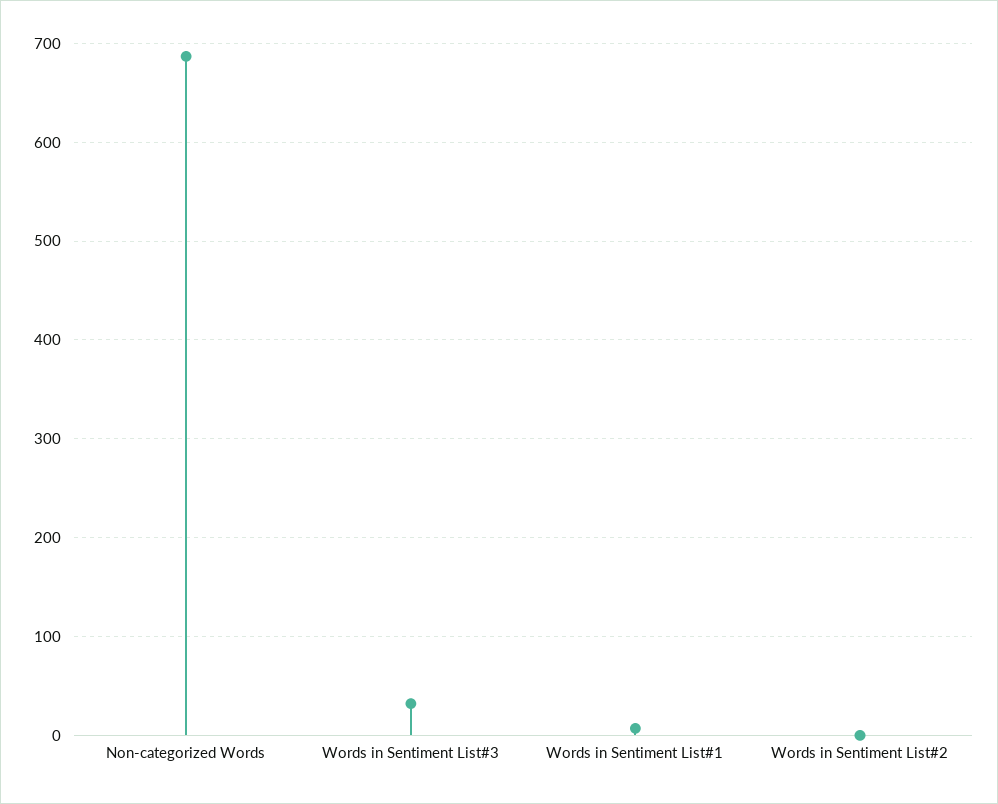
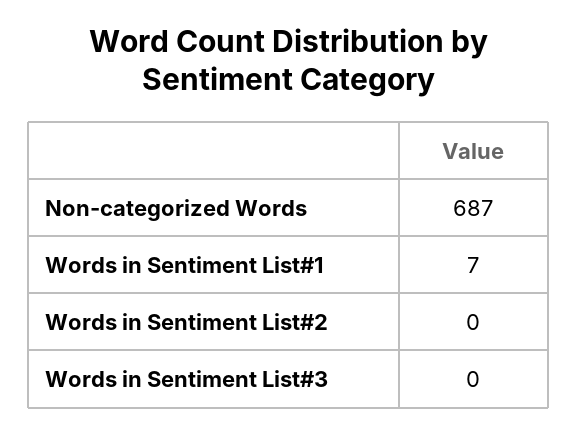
  {
    "Non-categorized Words": 687,
-   "Words in Sentiment List#3": 30,
+   "Words in Sentiment List#3": 0,
    "Words in Sentiment List#1": 7,
    "Words in Sentiment List#2": 0
  }

